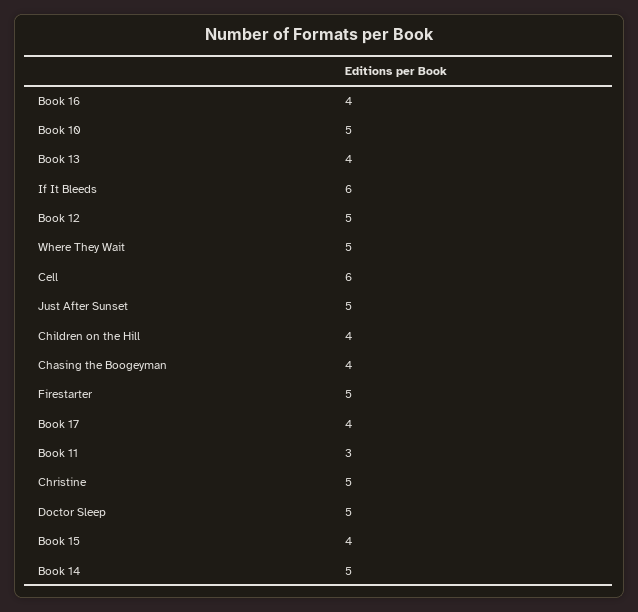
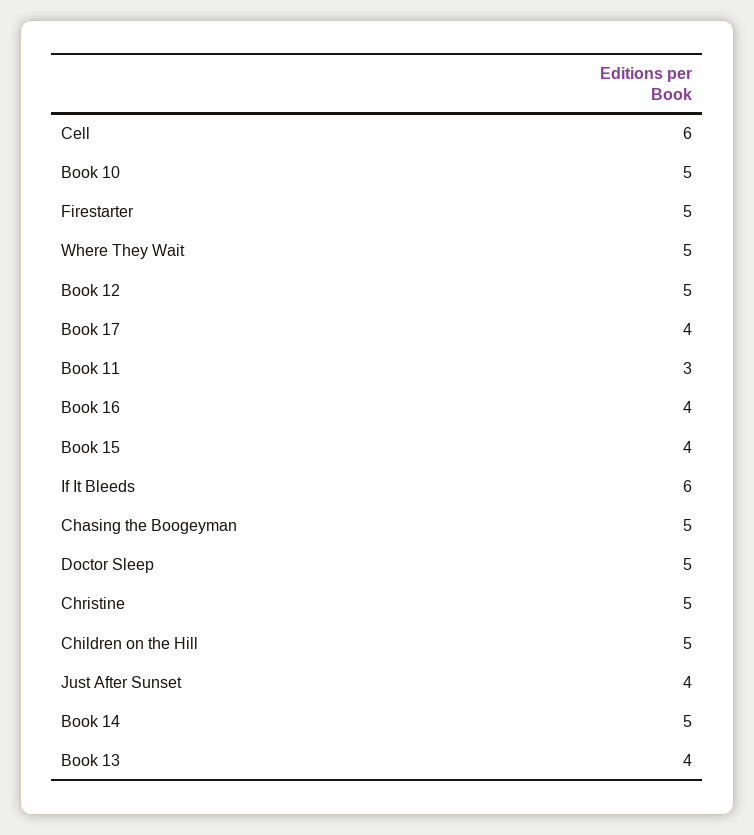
  {
    "Book 16": 4,
    "Book 10": 5,
    "Book 13": 4,
    "If It Bleeds": 6,
    "Book 12": 5,
    "Where They Wait": 5,
    "Cell": 6,
-   "Just After Sunset": 5,
+   "Just After Sunset": 4,
-   "Children on the Hill": 4,
+   "Children on the Hill": 5,
-   "Chasing the Boogeyman": 4,
+   "Chasing the Boogeyman": 5,
    "Firestarter": 5,
    "Book 17": 4,
    "Book 11": 3,
    "Christine": 5,
    "Doctor Sleep": 5,
    "Book 15": 4,
    "Book 14": 5
  }

